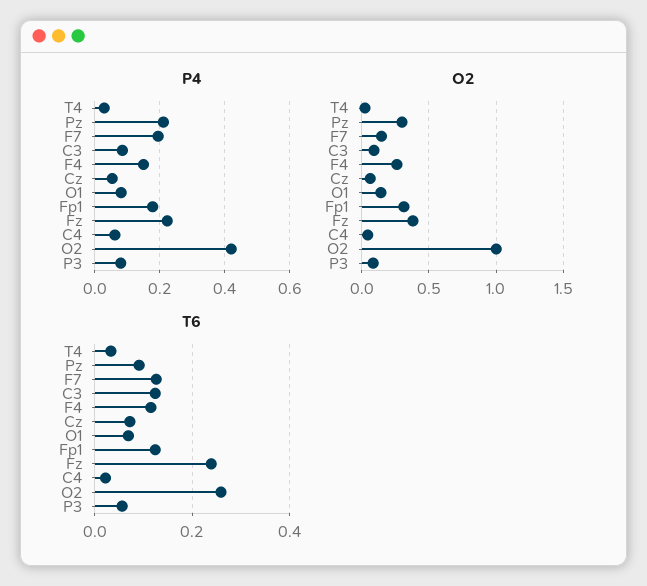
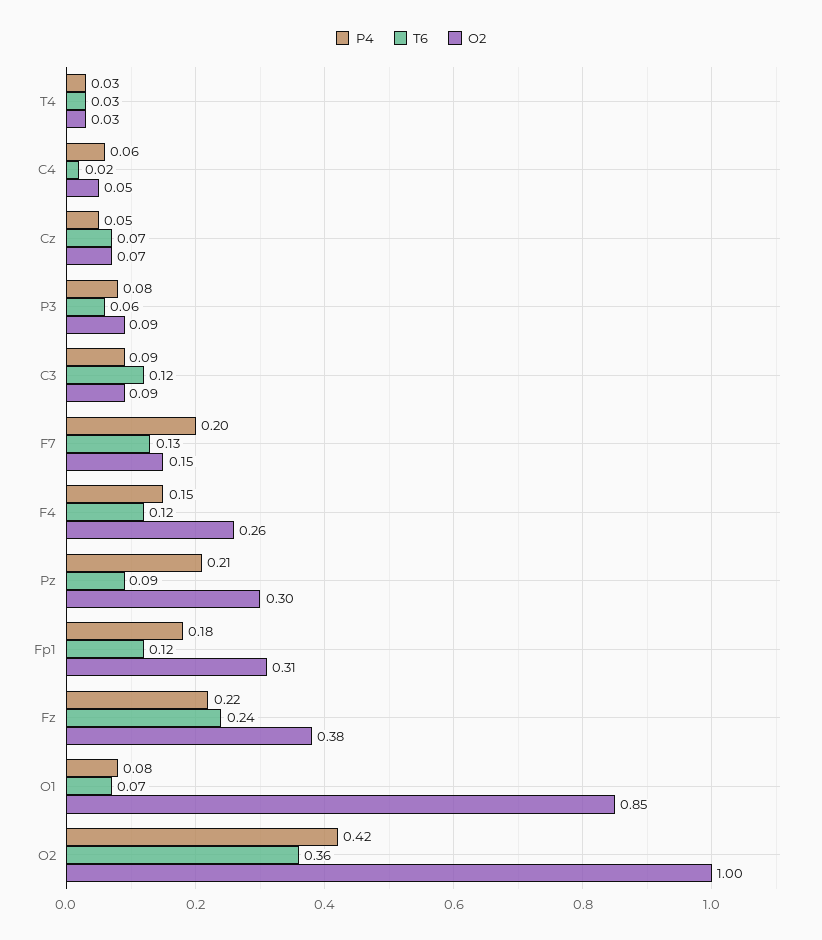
  {
    "P4": {
      "T4": 0.03,
      "Pz": 0.21,
      "F7": 0.2,
      "C3": 0.09,
      "F4": 0.15,
      "Cz": 0.05,
      "O1": 0.08,
      "Fp1": 0.18,
      "Fz": 0.22,
      "C4": 0.06,
      "O2": 0.42,
      "P3": 0.08
    },
    "O2": {
      "T4": 0.03,
      "Pz": 0.3,
      "F7": 0.15,
      "C3": 0.09,
      "F4": 0.26,
      "Cz": 0.07,
-     "O1": 0.15,
+     "O1": 0.85,
      "Fp1": 0.31,
      "Fz": 0.38,
      "C4": 0.05,
      "O2": 1,
      "P3": 0.09
    },
    "T6": {
      "T4": 0.03,
      "Pz": 0.09,
      "F7": 0.13,
      "C3": 0.12,
      "F4": 0.12,
      "Cz": 0.07,
      "O1": 0.07,
      "Fp1": 0.12,
      "Fz": 0.24,
      "C4": 0.02,
-     "O2": 0.26,
+     "O2": 0.36,
      "P3": 0.06
    }
  }

